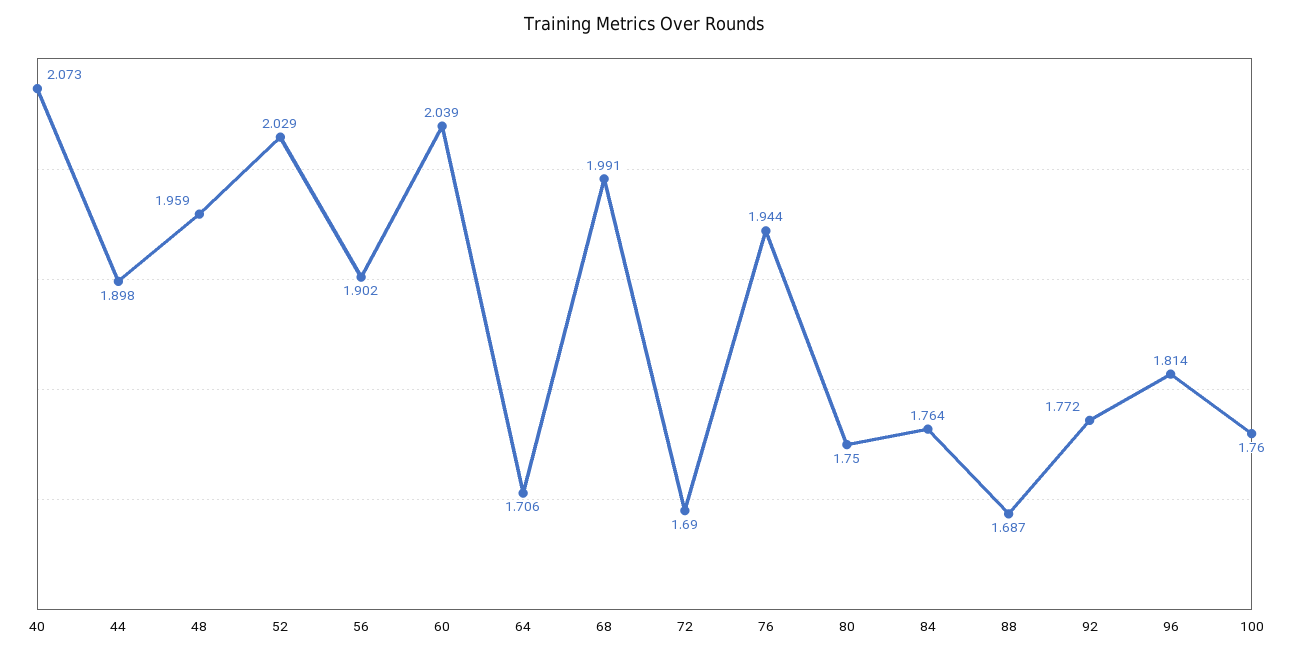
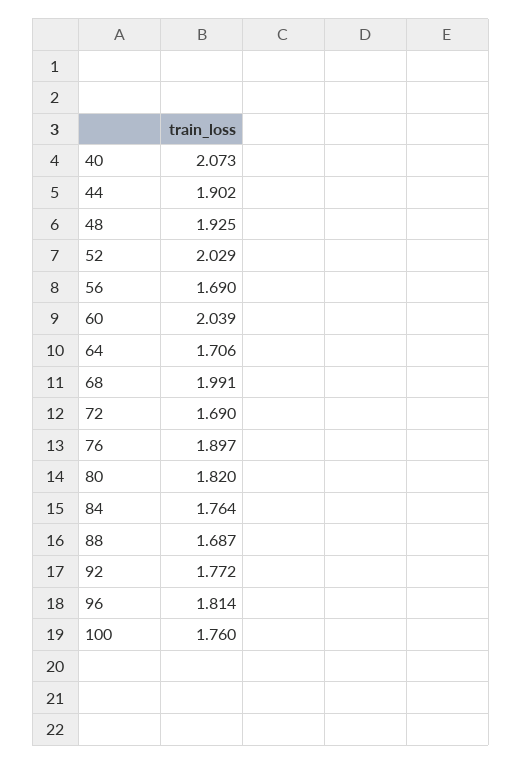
  {
    "40": 2.073,
-   "44": 1.898,
+   "44": 1.902,
-   "48": 1.959,
+   "48": 1.925,
    "52": 2.029,
-   "56": 1.902,
+   "56": 1.69,
    "60": 2.039,
    "64": 1.706,
    "68": 1.991,
    "72": 1.69,
-   "76": 1.944,
+   "76": 1.897,
-   "80": 1.75,
+   "80": 1.82,
    "84": 1.764,
    "88": 1.687,
    "92": 1.772,
    "96": 1.814,
    "100": 1.76
  }

